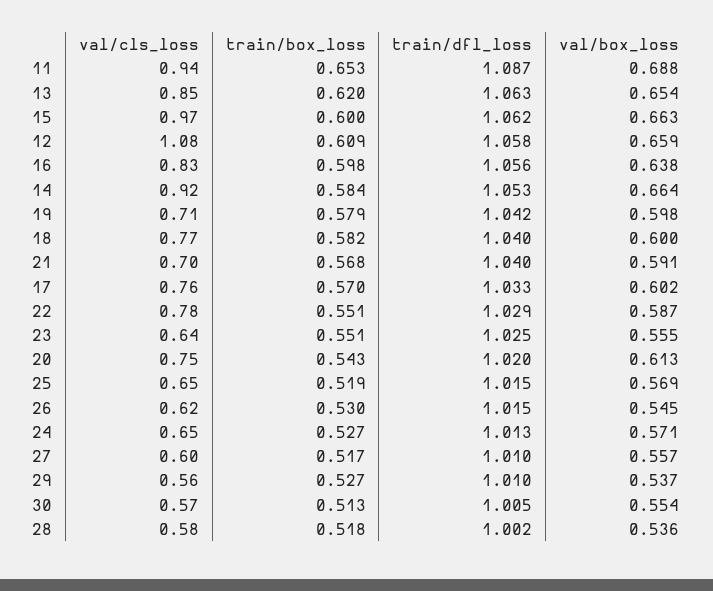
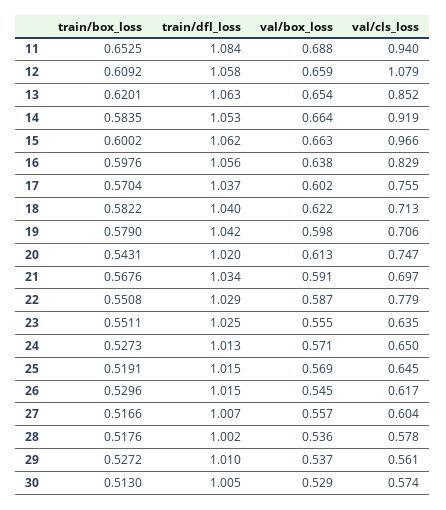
  {
    "val/cls_loss": {
      "11": 0.94,
      "13": 0.852,
      "15": 0.966,
      "12": 1.079,
      "16": 0.829,
      "14": 0.919,
      "19": 0.706,
-     "18": 0.77,
+     "18": 0.713,
      "21": 0.697,
      "17": 0.755,
      "22": 0.779,
      "23": 0.635,
      "20": 0.747,
      "25": 0.645,
      "26": 0.617,
      "24": 0.65,
      "27": 0.604,
      "29": 0.561,
      "30": 0.574,
      "28": 0.578
    },
    "train/box_loss": {
      "11": 0.6525,
      "13": 0.6201,
      "15": 0.6002,
      "12": 0.6092,
      "16": 0.5976,
      "14": 0.5835,
      "19": 0.579,
      "18": 0.5822,
      "21": 0.5676,
      "17": 0.5704,
      "22": 0.5508,
      "23": 0.5511,
      "20": 0.5431,
      "25": 0.5191,
      "26": 0.5296,
      "24": 0.5273,
      "27": 0.5166,
      "29": 0.5272,
      "30": 0.513,
      "28": 0.5176
    },
    "train/dfl_loss": {
-     "11": 1.087,
+     "11": 1.084,
      "13": 1.063,
      "15": 1.062,
      "12": 1.058,
      "16": 1.056,
      "14": 1.053,
      "19": 1.042,
      "18": 1.04,
-     "21": 1.04,
+     "21": 1.034,
-     "17": 1.033,
+     "17": 1.037,
      "22": 1.029,
      "23": 1.025,
      "20": 1.02,
      "25": 1.015,
      "26": 1.015,
      "24": 1.013,
-     "27": 1.01,
+     "27": 1.007,
      "29": 1.01,
      "30": 1.005,
      "28": 1.002
    },
    "val/box_loss": {
      "11": 0.688,
      "13": 0.654,
      "15": 0.663,
      "12": 0.659,
      "16": 0.638,
      "14": 0.664,
      "19": 0.598,
-     "18": 0.6,
+     "18": 0.622,
      "21": 0.591,
      "17": 0.602,
      "22": 0.587,
      "23": 0.555,
      "20": 0.613,
      "25": 0.569,
      "26": 0.545,
      "24": 0.571,
      "27": 0.557,
      "29": 0.537,
-     "30": 0.554,
+     "30": 0.529,
      "28": 0.536
    }
  }

